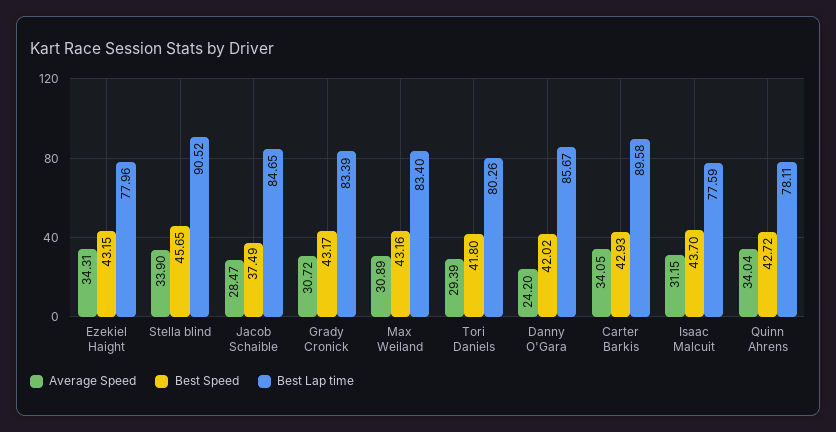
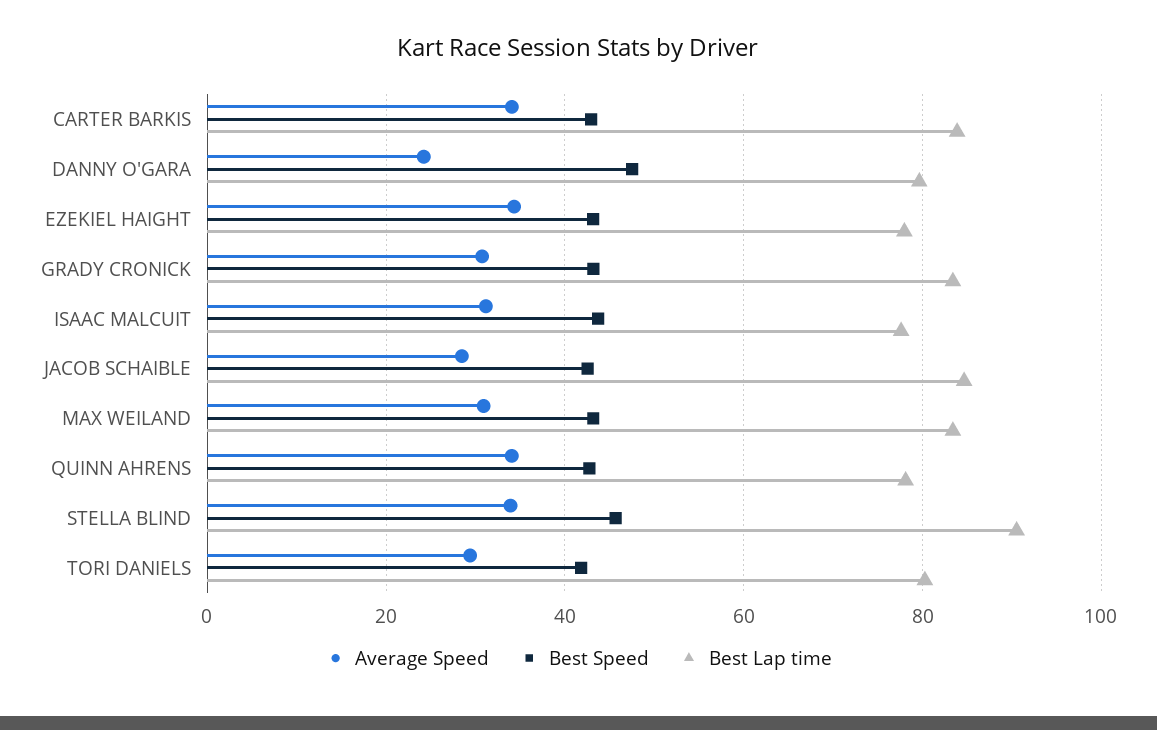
  {
    "Average Speed": {
      "Ezekiel Haight": 34.31,
      "Stella blind": 33.9,
      "Jacob Schaible": 28.47,
      "Grady Cronick": 30.72,
      "Max Weiland": 30.89,
      "Tori Daniels": 29.39,
      "Danny O'Gara": 24.2,
      "Carter Barkis": 34.05,
      "Isaac Malcuit": 31.15,
      "Quinn Ahrens": 34.04
    },
    "Best Speed": {
      "Ezekiel Haight": 43.15,
      "Stella blind": 45.65,
-     "Jacob Schaible": 37.49,
+     "Jacob Schaible": 42,
      "Grady Cronick": 43.17,
      "Max Weiland": 43.16,
      "Tori Daniels": 41.8,
-     "Danny O'Gara": 42.02,
+     "Danny O'Gara": 48,
      "Carter Barkis": 42.93,
      "Isaac Malcuit": 43.7,
      "Quinn Ahrens": 42.72
    },
    "Best Lap time": {
      "Ezekiel Haight": 77.96,
      "Stella blind": 90.52,
      "Jacob Schaible": 84.65,
      "Grady Cronick": 83.39,
      "Max Weiland": 83.4,
      "Tori Daniels": 80.26,
-     "Danny O'Gara": 85.67,
+     "Danny O'Gara": 80,
-     "Carter Barkis": 89.58,
+     "Carter Barkis": 84,
      "Isaac Malcuit": 77.59,
      "Quinn Ahrens": 78.11
    }
  }

